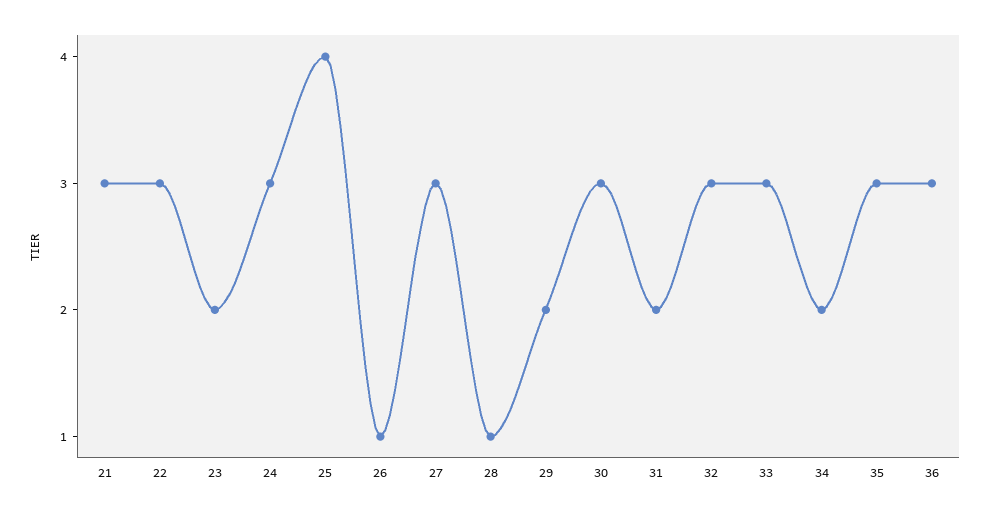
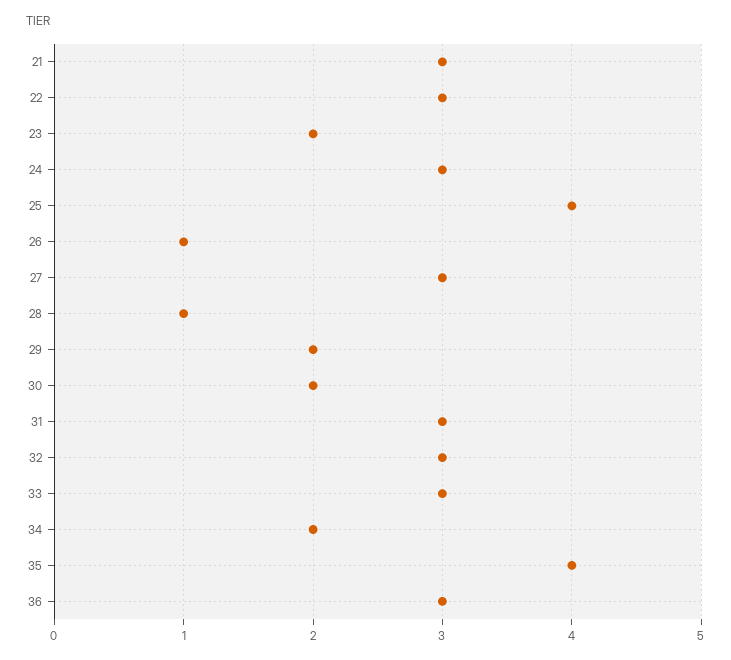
  {
    "21": 3,
    "22": 3,
    "23": 2,
    "24": 3,
    "25": 4,
    "26": 1,
    "27": 3,
    "28": 1,
    "29": 2,
-   "30": 3,
+   "30": 2,
-   "31": 2,
+   "31": 3,
    "32": 3,
    "33": 3,
    "34": 2,
-   "35": 3,
+   "35": 4,
    "36": 3
  }

